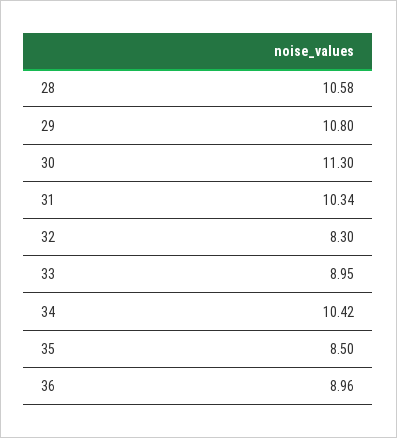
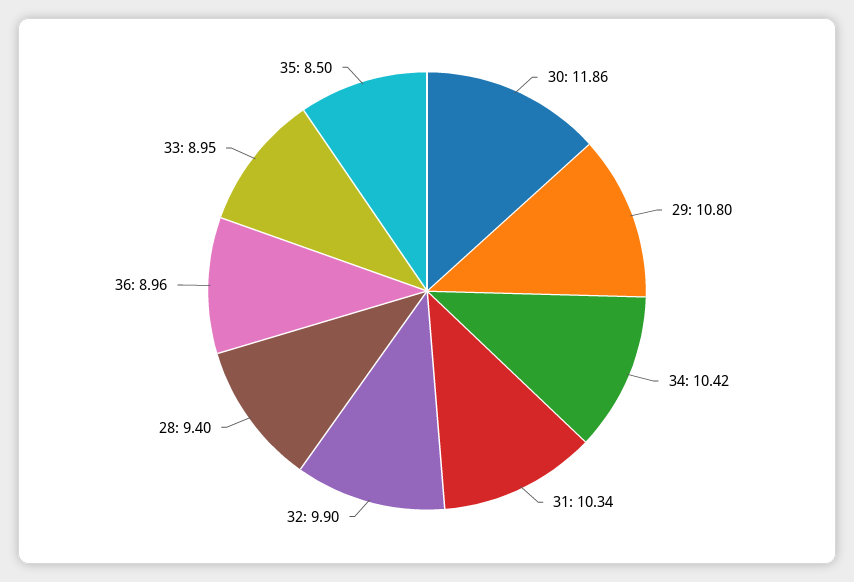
  {
-   "28": 10.58,
+   "28": 9.4,
    "29": 10.8,
-   "30": 11.3,
+   "30": 11.86,
    "31": 10.34,
-   "32": 8.3,
+   "32": 9.9,
    "33": 8.95,
    "34": 10.42,
    "35": 8.5,
    "36": 8.96
  }

